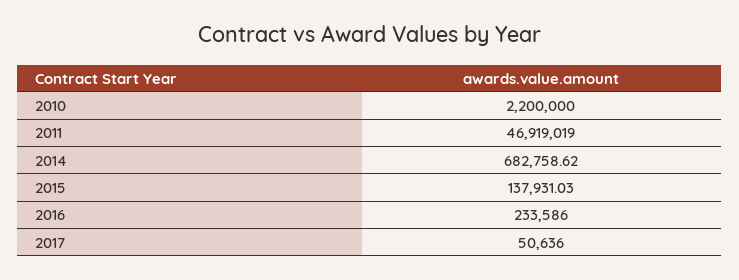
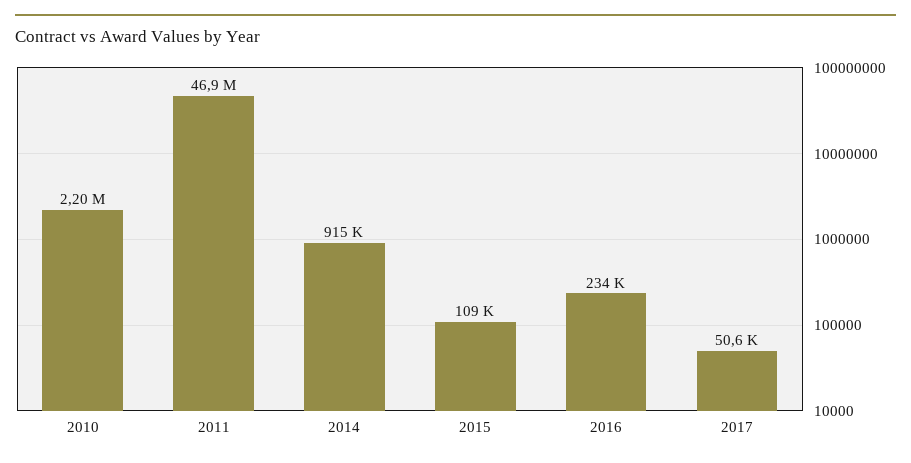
  {
    "2010": 2200000,
    "2011": 46919019,
-   "2014": 682758.62,
+   "2014": 915000,
-   "2015": 137931.03,
+   "2015": 109000,
    "2016": 233586,
    "2017": 50636
  }

